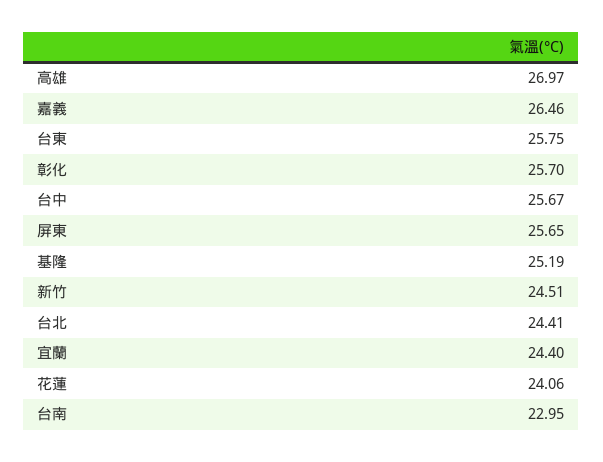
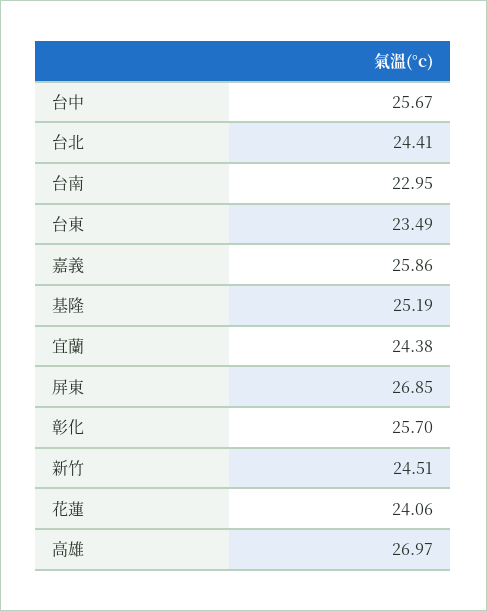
  {
    "高雄": 26.97,
-   "嘉義": 26.46,
+   "嘉義": 25.86,
-   "台東": 25.75,
+   "台東": 23.49,
    "彰化": 25.7,
    "台中": 25.67,
-   "屏東": 25.65,
+   "屏東": 26.85,
    "基隆": 25.19,
    "新竹": 24.51,
    "台北": 24.41,
-   "宜蘭": 24.4,
+   "宜蘭": 24.38,
    "花蓮": 24.06,
    "台南": 22.95
  }

